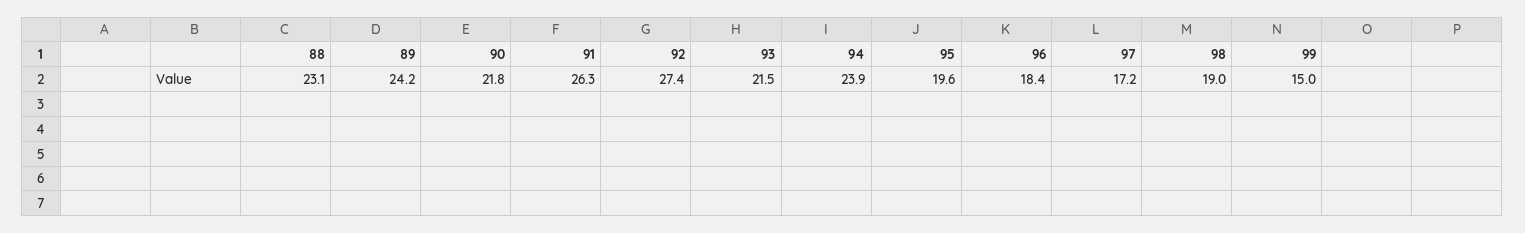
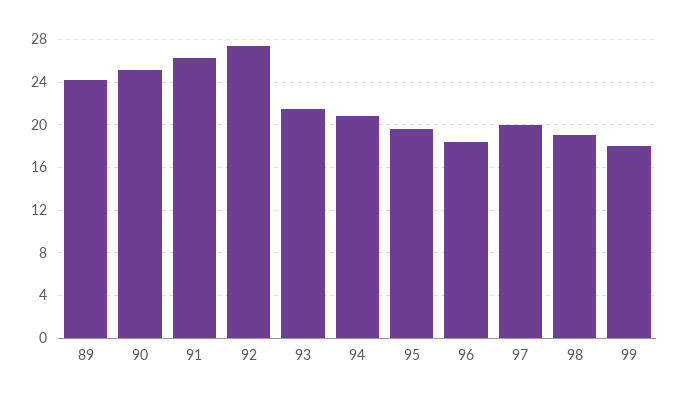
  {
-   "88": 23.1,
    "89": 24.2,
-   "90": 21.8,
+   "90": 25,
    "91": 26.3,
    "92": 27.4,
    "93": 21.5,
-   "94": 23.9,
+   "94": 21,
    "95": 19.6,
    "96": 18.4,
-   "97": 17.2,
+   "97": 20,
    "98": 19,
-   "99": 15
+   "99": 18
  }

